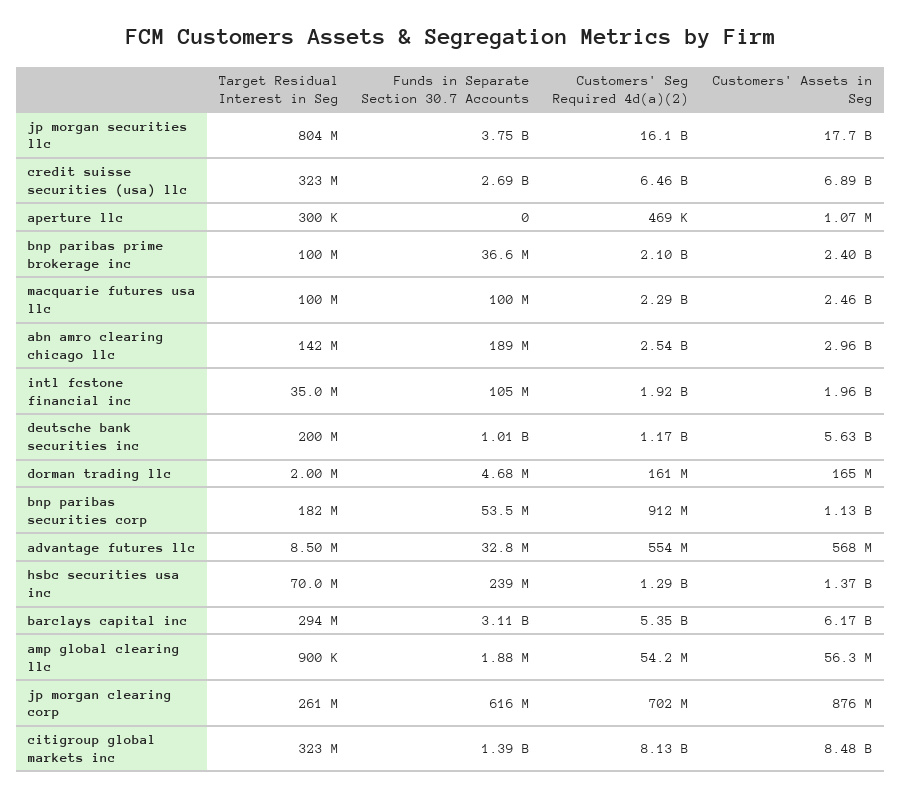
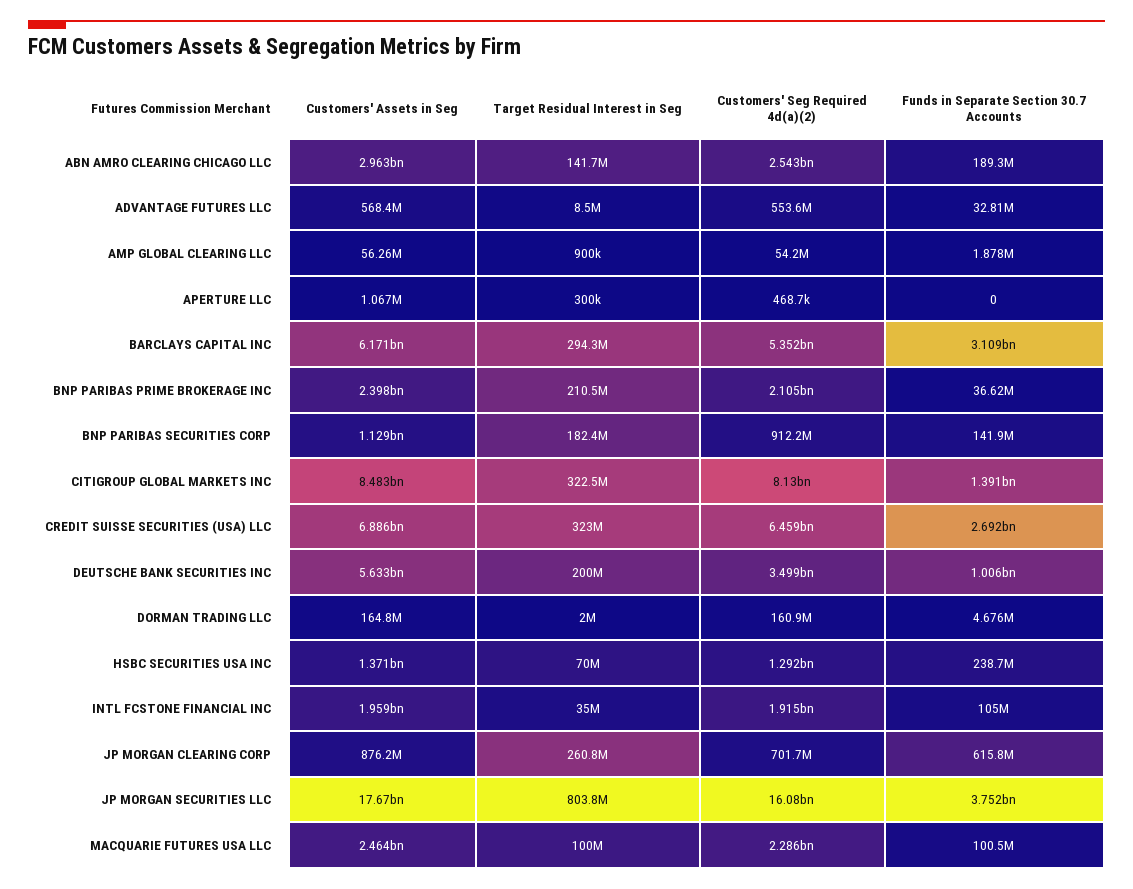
  {
    "Target Residual Interest in Seg": {
      "jp morgan securities llc": 803800000,
      "credit suisse securities (usa) llc": 323000000,
      "aperture llc": 300000,
-     "bnp paribas prime brokerage inc": 100000000,
+     "bnp paribas prime brokerage inc": 210500000,
      "macquarie futures usa llc": 100000000,
      "abn amro clearing chicago llc": 141700000,
      "intl fcstone financial inc": 35000000,
      "deutsche bank securities inc": 200000000,
      "dorman trading llc": 2000000,
      "bnp paribas securities corp": 182400000,
      "advantage futures llc": 8500000,
      "hsbc securities usa inc": 70000000,
      "barclays capital inc": 294300000,
      "amp global clearing llc": 900000,
      "jp morgan clearing corp": 260800000,
      "citigroup global markets inc": 322500000
    },
    "Funds in Separate Section 30.7 Accounts": {
      "jp morgan securities llc": 3752000000,
      "credit suisse securities (usa) llc": 2692000000,
      "aperture llc": 0,
      "bnp paribas prime brokerage inc": 36620000,
      "macquarie futures usa llc": 100500000,
      "abn amro clearing chicago llc": 189300000,
      "intl fcstone financial inc": 105000000,
      "deutsche bank securities inc": 1006000000,
      "dorman trading llc": 4676000,
-     "bnp paribas securities corp": 53500000,
+     "bnp paribas securities corp": 141900000,
      "advantage futures llc": 32810000,
      "hsbc securities usa inc": 238700000,
      "barclays capital inc": 3109000000,
      "amp global clearing llc": 1878000,
      "jp morgan clearing corp": 615800000,
      "citigroup global markets inc": 1391000000
    },
    "Customers' Seg Required 4d(a)(2)": {
      "jp morgan securities llc": 16080000000,
      "credit suisse securities (usa) llc": 6459000000,
      "aperture llc": 468700,
      "bnp paribas prime brokerage inc": 2105000000,
      "macquarie futures usa llc": 2286000000,
      "abn amro clearing chicago llc": 2543000000,
      "intl fcstone financial inc": 1915000000,
-     "deutsche bank securities inc": 1170000000,
+     "deutsche bank securities inc": 3499000000,
      "dorman trading llc": 160900000,
      "bnp paribas securities corp": 912200000,
      "advantage futures llc": 553600000,
      "hsbc securities usa inc": 1292000000,
      "barclays capital inc": 5352000000,
      "amp global clearing llc": 54200000,
      "jp morgan clearing corp": 701700000,
      "citigroup global markets inc": 8130000000
    },
    "Customers' Assets in Seg": {
      "jp morgan securities llc": 17670000000,
      "credit suisse securities (usa) llc": 6886000000,
      "aperture llc": 1067000,
      "bnp paribas prime brokerage inc": 2398000000,
      "macquarie futures usa llc": 2464000000,
      "abn amro clearing chicago llc": 2963000000,
      "intl fcstone financial inc": 1959000000,
      "deutsche bank securities inc": 5633000000,
      "dorman trading llc": 164800000,
      "bnp paribas securities corp": 1129000000,
      "advantage futures llc": 568400000,
      "hsbc securities usa inc": 1371000000,
      "barclays capital inc": 6171000000,
      "amp global clearing llc": 56260000,
      "jp morgan clearing corp": 876200000,
      "citigroup global markets inc": 8483000000
    }
  }

